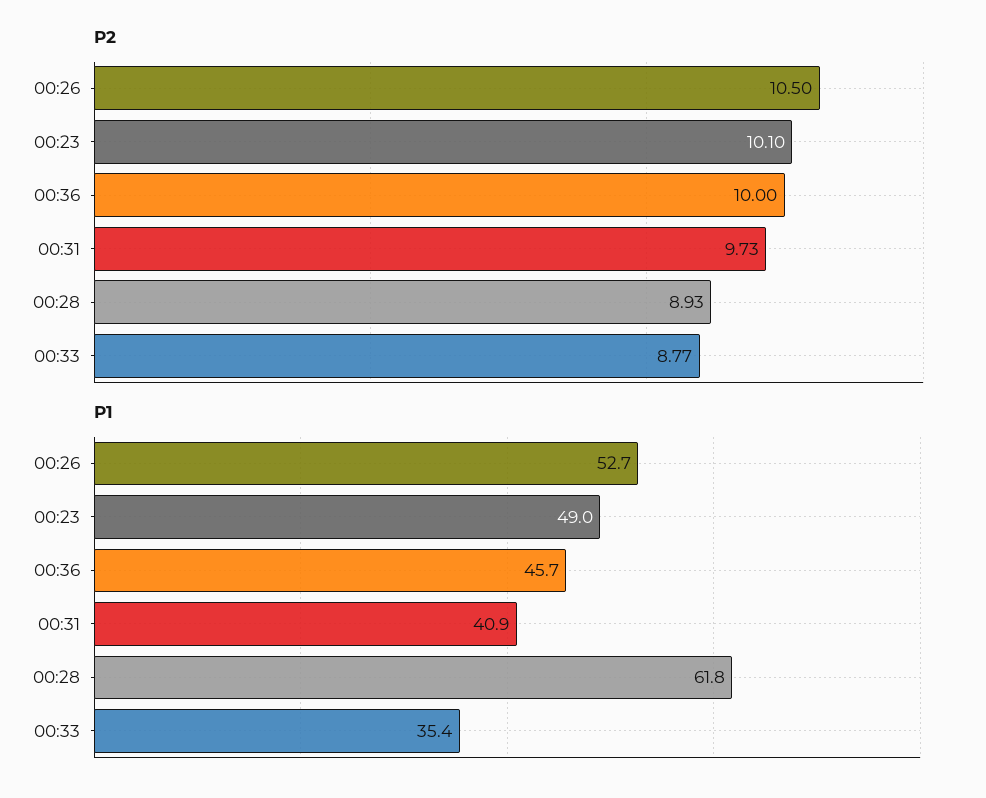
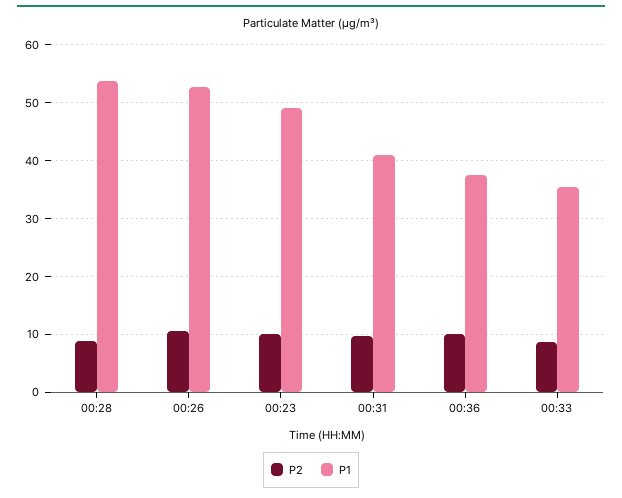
  {
    "P2": {
      "00:26": 10.5,
      "00:23": 10.1,
      "00:36": 10,
      "00:31": 9.73,
      "00:28": 8.93,
      "00:33": 8.77
    },
    "P1": {
      "00:26": 52.7,
      "00:23": 49,
-     "00:36": 45.7,
+     "00:36": 38,
      "00:31": 40.9,
-     "00:28": 61.8,
+     "00:28": 54,
      "00:33": 35.4
    }
  }

